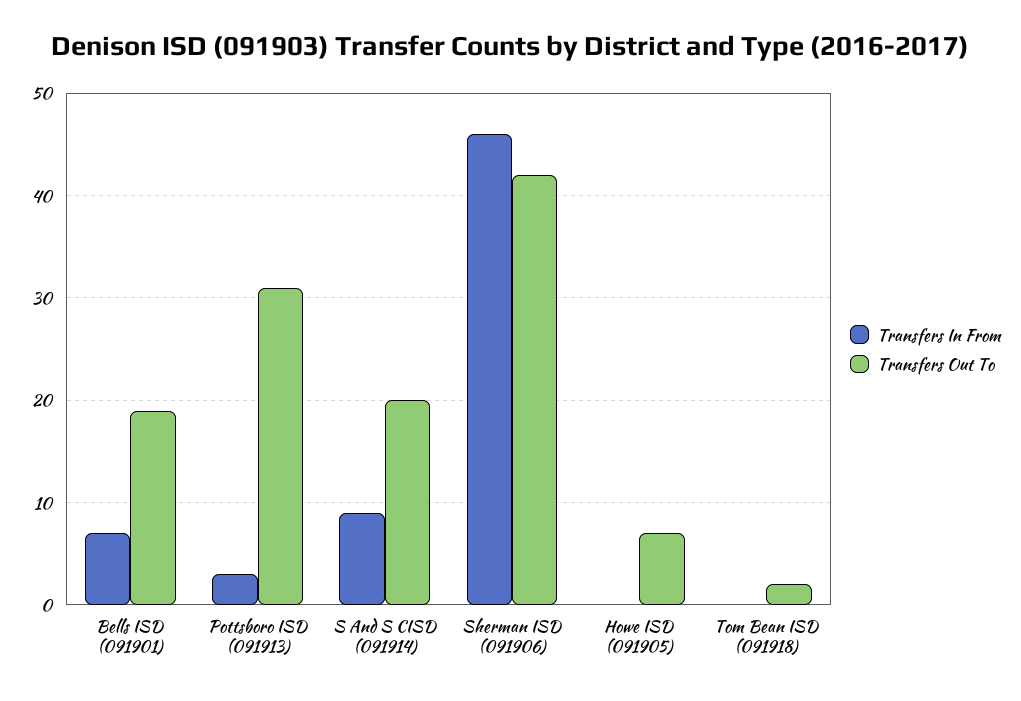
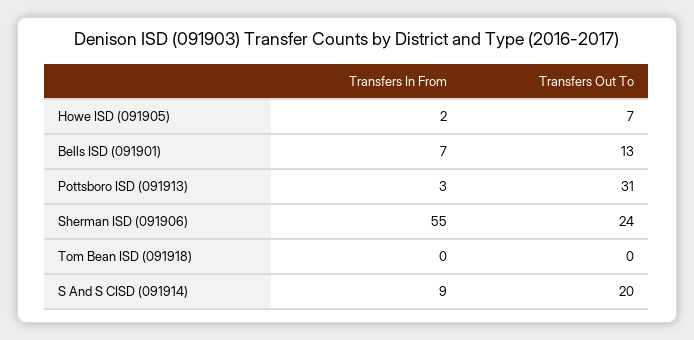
  {
    "Transfers In From": {
      "Bells ISD (091901)": 7,
      "Pottsboro ISD (091913)": 3,
      "S And S CISD (091914)": 9,
-     "Sherman ISD (091906)": 46,
+     "Sherman ISD (091906)": 55,
-     "Howe ISD (091905)": 0,
+     "Howe ISD (091905)": 2,
      "Tom Bean ISD (091918)": 0
    },
    "Transfers Out To": {
-     "Bells ISD (091901)": 19,
+     "Bells ISD (091901)": 13,
      "Pottsboro ISD (091913)": 31,
      "S And S CISD (091914)": 20,
-     "Sherman ISD (091906)": 42,
+     "Sherman ISD (091906)": 24,
      "Howe ISD (091905)": 7,
-     "Tom Bean ISD (091918)": 2
+     "Tom Bean ISD (091918)": 0
    }
  }

